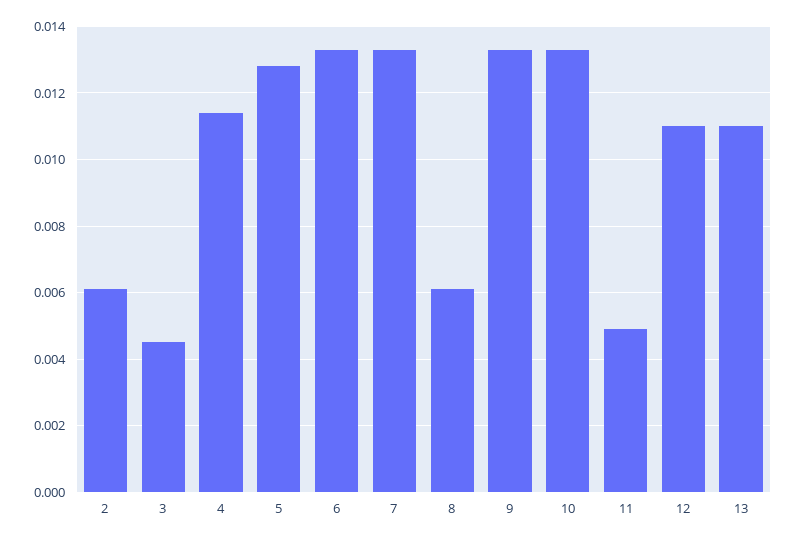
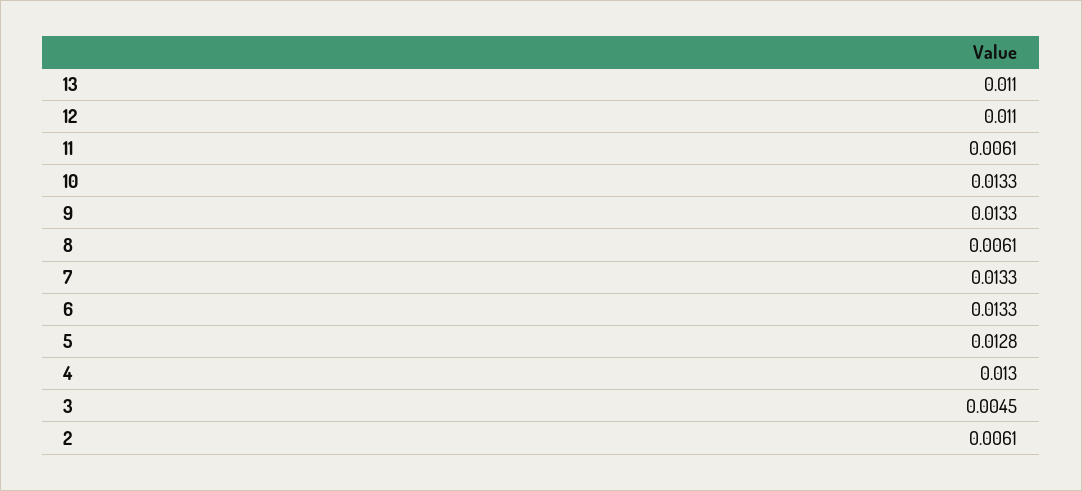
  {
    "2": 0.0061,
    "3": 0.0045,
-   "4": 0.0115,
+   "4": 0.013,
    "5": 0.0128,
    "6": 0.0133,
    "7": 0.0133,
    "8": 0.0061,
    "9": 0.0133,
    "10": 0.0133,
-   "11": 0.005,
+   "11": 0.0061,
    "12": 0.011,
    "13": 0.011
  }

